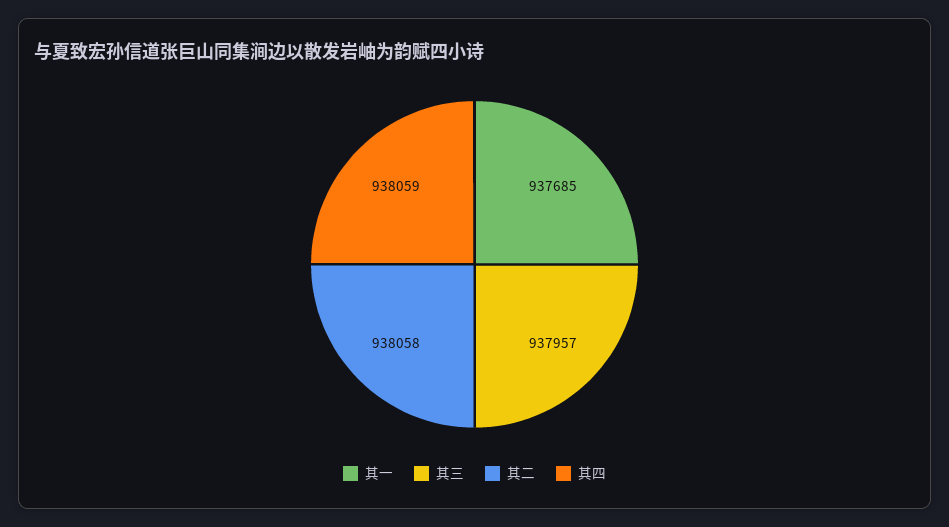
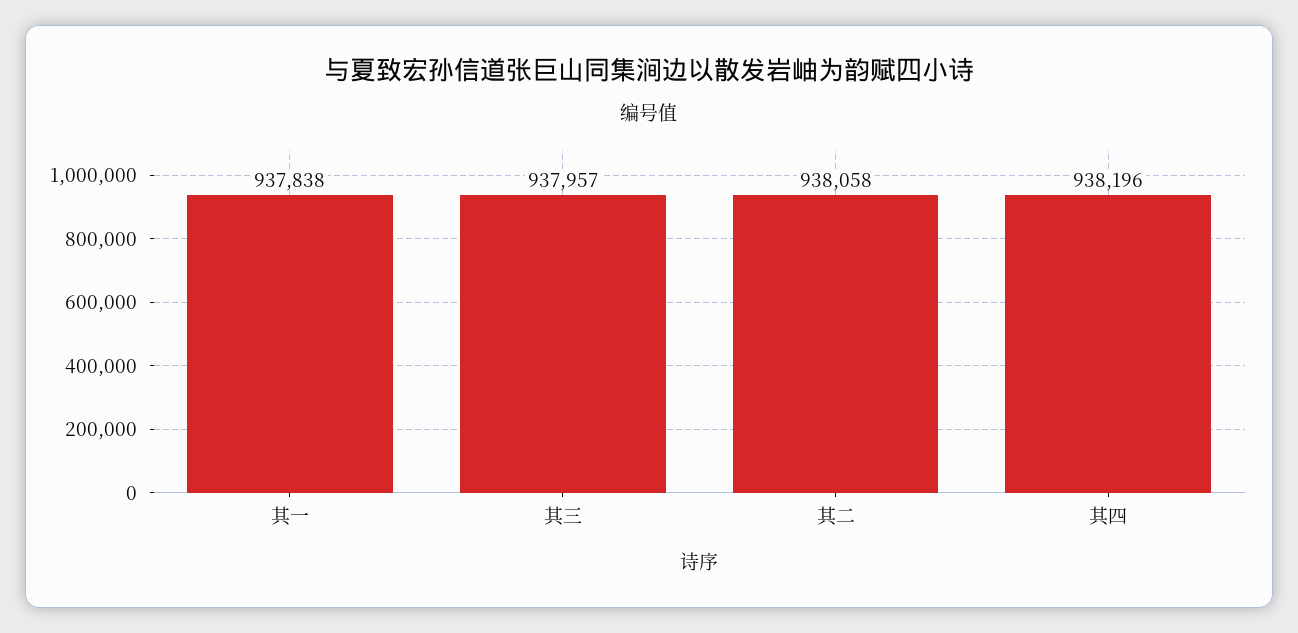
  {
-   "其一": 937685,
+   "其一": 937838,
    "其三": 937957,
    "其二": 938058,
-   "其四": 938059
+   "其四": 938196
  }

